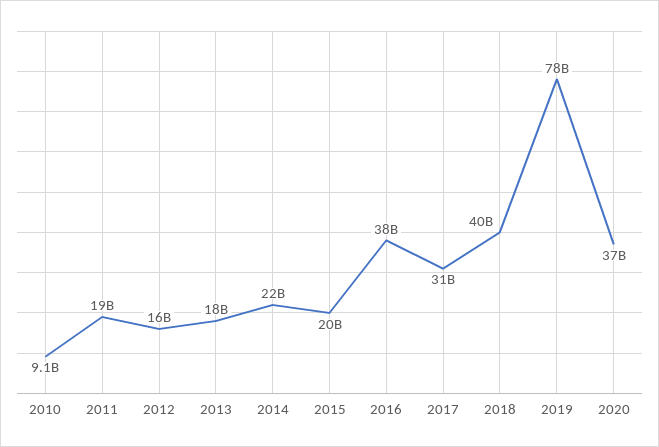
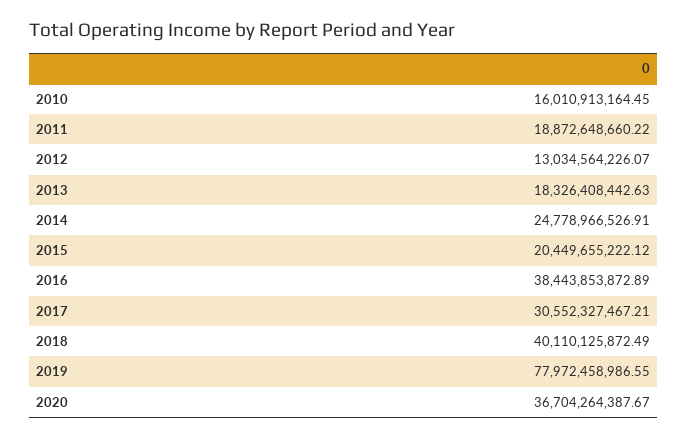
  {
-   "2010": 9100000000,
+   "2010": 16010913164.45,
    "2011": 18872648660.22,
-   "2012": 16000000000,
+   "2012": 13034564226.07,
    "2013": 18326408442.63,
-   "2014": 22000000000,
+   "2014": 24778966526.91,
    "2015": 20449655222.12,
    "2016": 38443853872.89,
    "2017": 30552327467.21,
    "2018": 40110125872.49,
    "2019": 77972458986.55,
    "2020": 36704264387.67
  }

